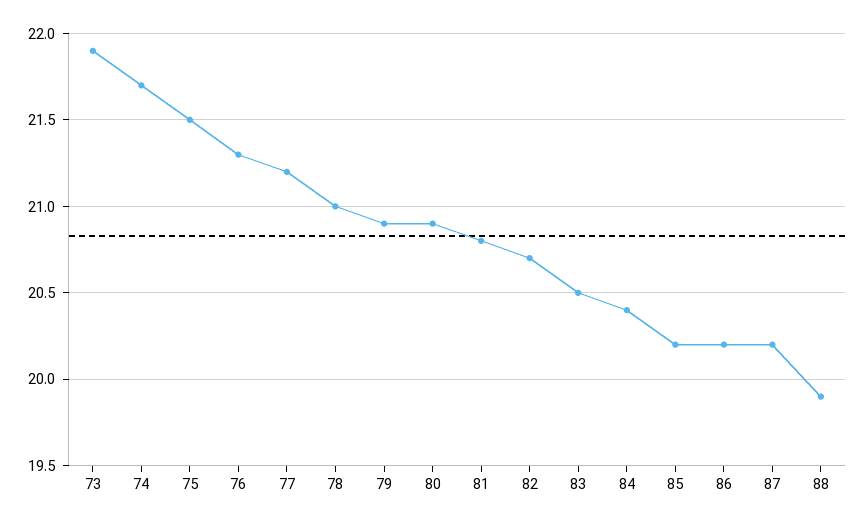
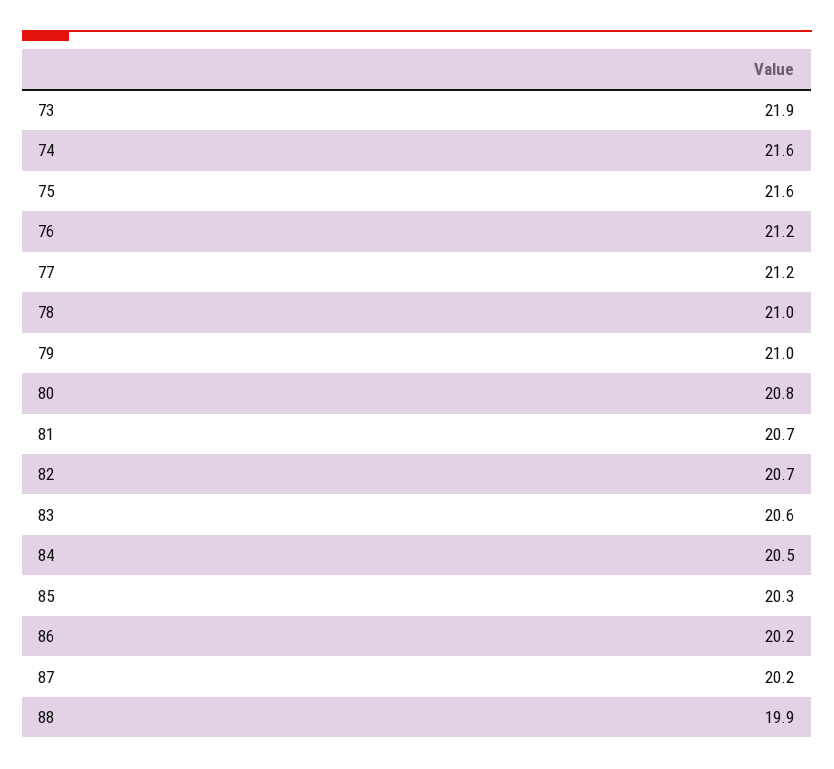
  {
    "73": 21.9,
-   "74": 21.7,
+   "74": 21.6,
-   "75": 21.5,
+   "75": 21.6,
-   "76": 21.3,
+   "76": 21.2,
    "77": 21.2,
    "78": 21,
-   "79": 20.9,
+   "79": 21,
-   "80": 20.9,
+   "80": 20.8,
-   "81": 20.8,
+   "81": 20.7,
    "82": 20.7,
-   "83": 20.5,
+   "83": 20.6,
-   "84": 20.4,
+   "84": 20.5,
-   "85": 20.2,
+   "85": 20.3,
    "86": 20.2,
    "87": 20.2,
    "88": 19.9
  }

